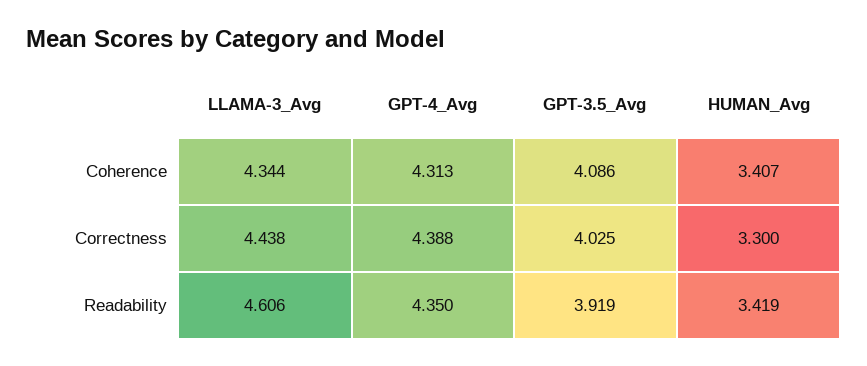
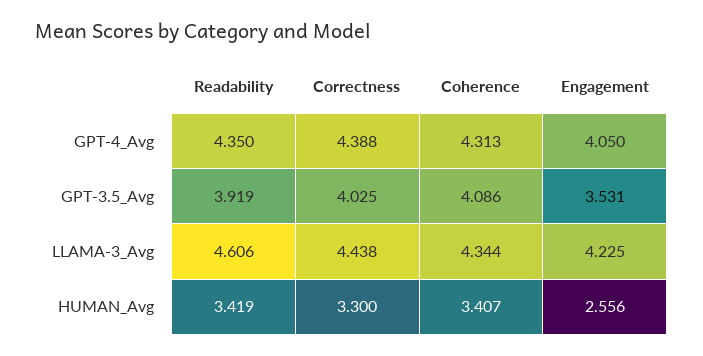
  {
    "LLAMA-3_Avg": {
      "Coherence": 4.344,
      "Correctness": 4.438,
-     "Readability": 4.606
+     "Readability": 4.606,
+     "Engagement": 4.225
    },
    "GPT-4_Avg": {
      "Coherence": 4.313,
      "Correctness": 4.388,
-     "Readability": 4.35
+     "Readability": 4.35,
+     "Engagement": 4.05
    },
    "GPT-3.5_Avg": {
      "Coherence": 4.086,
      "Correctness": 4.025,
-     "Readability": 3.919
+     "Readability": 3.919,
+     "Engagement": 3.531
    },
    "HUMAN_Avg": {
      "Coherence": 3.407,
      "Correctness": 3.3,
-     "Readability": 3.419
+     "Readability": 3.419,
+     "Engagement": 2.556
    }
  }

